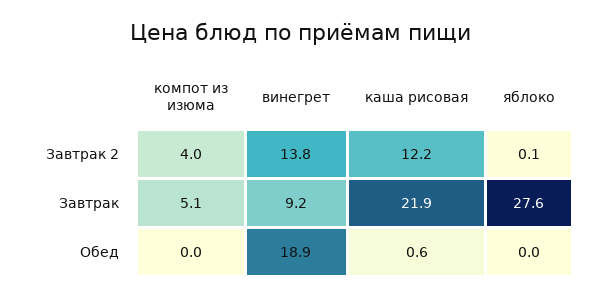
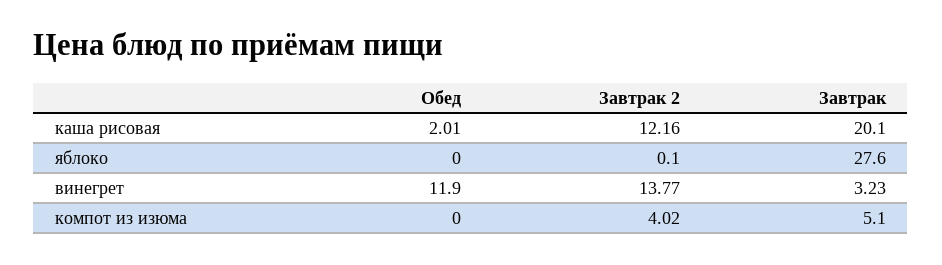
  {
    "компот из изюма": {
      "Завтрак 2": 4.02,
      "Завтрак": 5.1,
      "Обед": 0
    },
    "винегрет": {
      "Завтрак 2": 13.77,
-     "Завтрак": 9.2,
+     "Завтрак": 3.23,
-     "Обед": 18.9
+     "Обед": 11.9
    },
    "каша рисовая": {
      "Завтрак 2": 12.16,
-     "Завтрак": 21.9,
+     "Завтрак": 20.1,
-     "Обед": 0.6
+     "Обед": 2.01
    },
    "яблоко": {
      "Завтрак 2": 0.1,
      "Завтрак": 27.6,
      "Обед": 0
    }
  }

